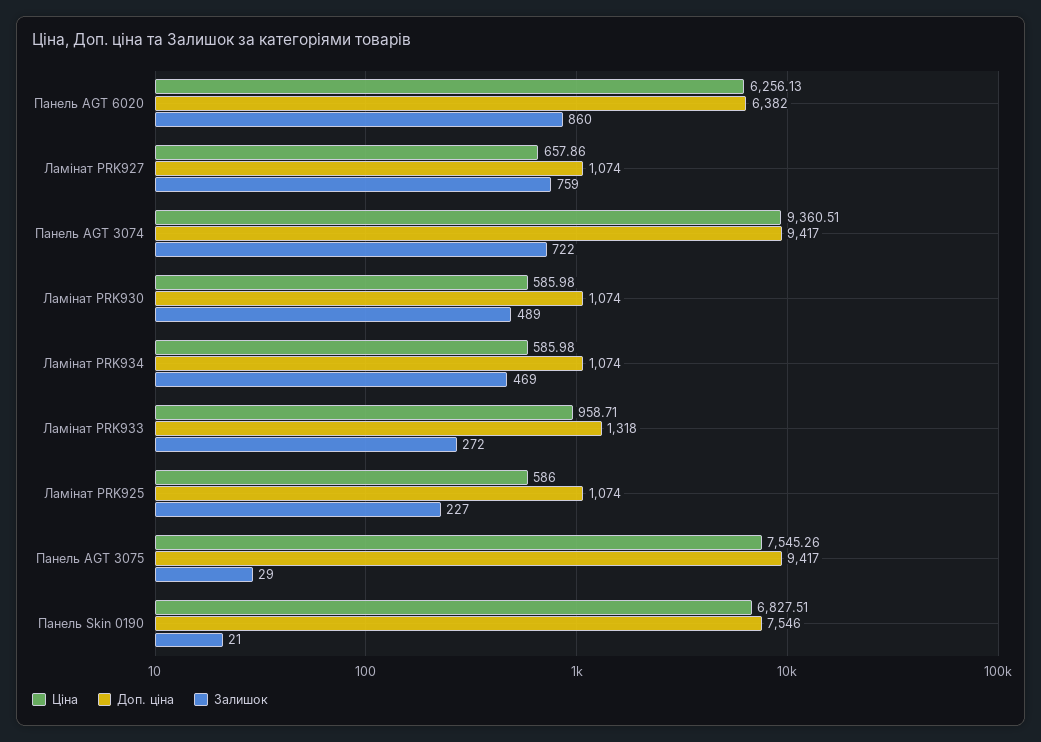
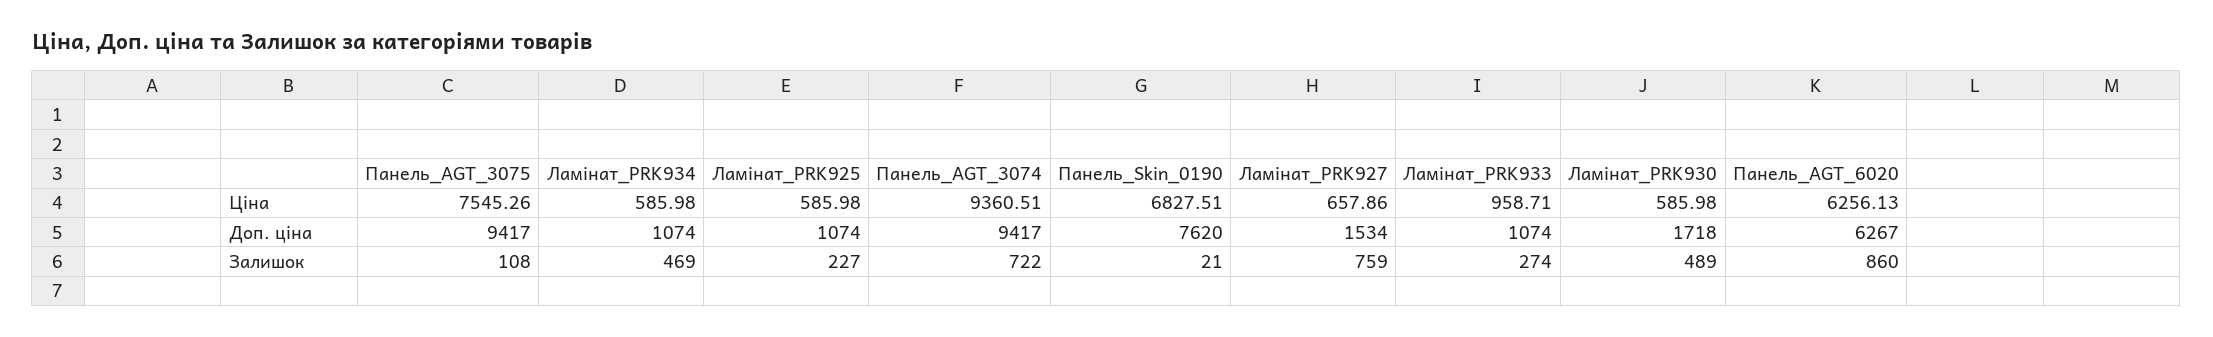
  {
    "Ціна": {
      "Панель AGT 6020": 6256.13,
      "Ламінат PRK927": 657.86,
      "Панель AGT 3074": 9360.51,
      "Ламінат PRK930": 585.98,
      "Ламінат PRK934": 585.98,
      "Ламінат PRK933": 958.71,
-     "Ламінат PRK925": 586,
+     "Ламінат PRK925": 585.98,
      "Панель AGT 3075": 7545.26,
      "Панель Skin 0190": 6827.51
    },
    "Доп. ціна": {
-     "Панель AGT 6020": 6382,
+     "Панель AGT 6020": 6267,
-     "Ламінат PRK927": 1074,
+     "Ламінат PRK927": 1534,
      "Панель AGT 3074": 9417,
-     "Ламінат PRK930": 1074,
+     "Ламінат PRK930": 1718,
      "Ламінат PRK934": 1074,
-     "Ламінат PRK933": 1318,
+     "Ламінат PRK933": 1074,
      "Ламінат PRK925": 1074,
      "Панель AGT 3075": 9417,
-     "Панель Skin 0190": 7546
+     "Панель Skin 0190": 7620
    },
    "Залишок": {
      "Панель AGT 6020": 860,
      "Ламінат PRK927": 759,
      "Панель AGT 3074": 722,
      "Ламінат PRK930": 489,
      "Ламінат PRK934": 469,
-     "Ламінат PRK933": 272,
+     "Ламінат PRK933": 274,
      "Ламінат PRK925": 227,
-     "Панель AGT 3075": 29,
+     "Панель AGT 3075": 108,
      "Панель Skin 0190": 21
    }
  }

